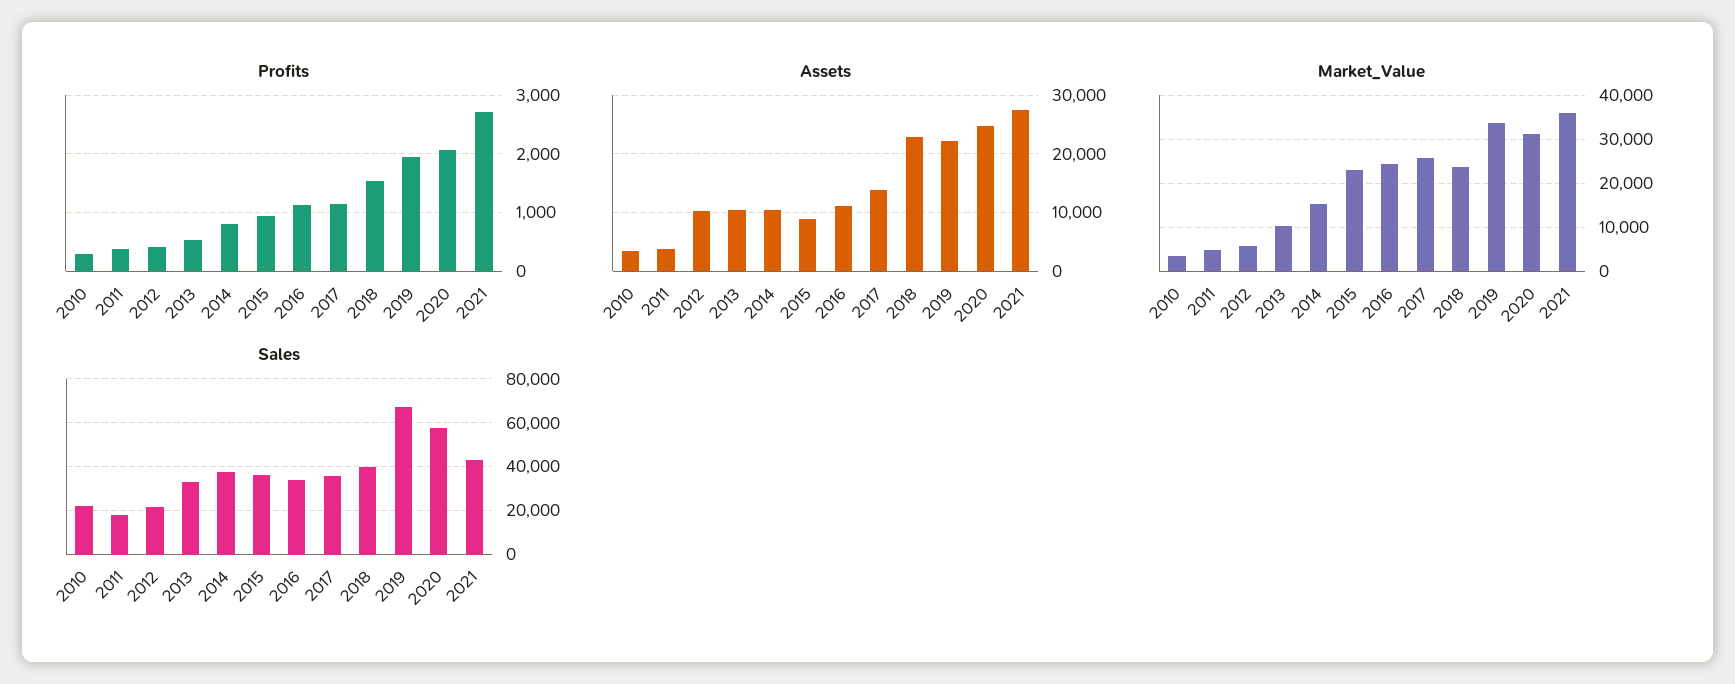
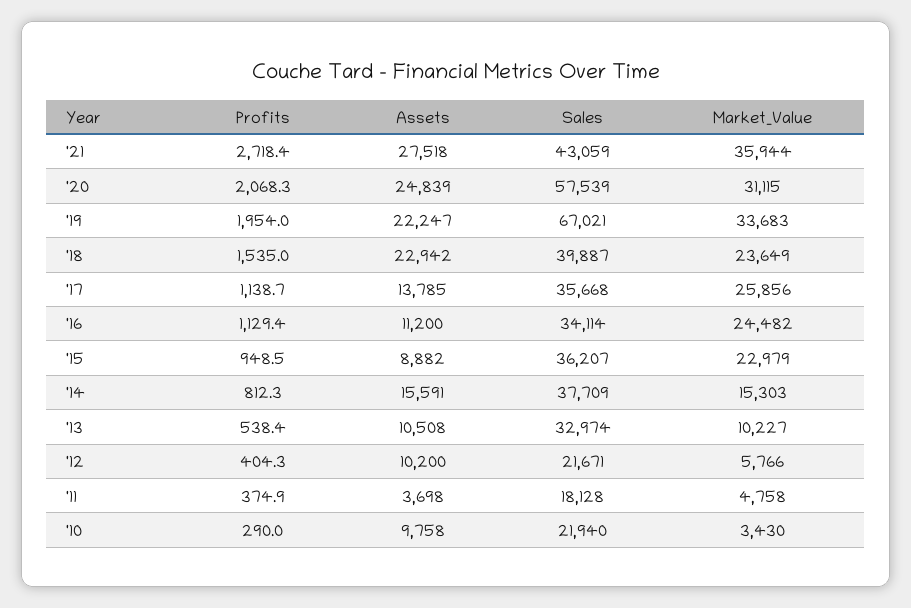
  {
    "Profits": {
      "2010": 290,
      "2011": 374.9,
      "2012": 404.3,
      "2013": 538.4,
      "2014": 812.3,
      "2015": 948.5,
      "2016": 1129.4,
      "2017": 1138.7,
      "2018": 1535,
      "2019": 1954,
      "2020": 2068.3,
      "2021": 2718.4
    },
    "Assets": {
-     "2010": 4000,
+     "2010": 9758,
      "2011": 3698,
      "2012": 10200,
      "2013": 10508,
-     "2014": 10000,
+     "2014": 15591,
      "2015": 8882,
      "2016": 11200,
      "2017": 13785,
      "2018": 22942,
      "2019": 22247,
      "2020": 24839,
      "2021": 27518
    },
    "Market_Value": {
      "2010": 3430,
      "2011": 4758,
      "2012": 5766,
      "2013": 10227,
      "2014": 15303,
      "2015": 22979,
      "2016": 24482,
      "2017": 25856,
      "2018": 23649,
      "2019": 33683,
      "2020": 31115,
      "2021": 35944
    },
    "Sales": {
      "2010": 21940,
      "2011": 18128,
      "2012": 21671,
      "2013": 32974,
      "2014": 37709,
      "2015": 36207,
      "2016": 34114,
      "2017": 35668,
      "2018": 39887,
      "2019": 67021,
      "2020": 57539,
      "2021": 43059
    }
  }

